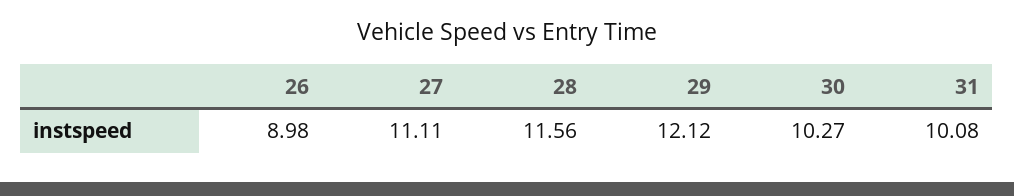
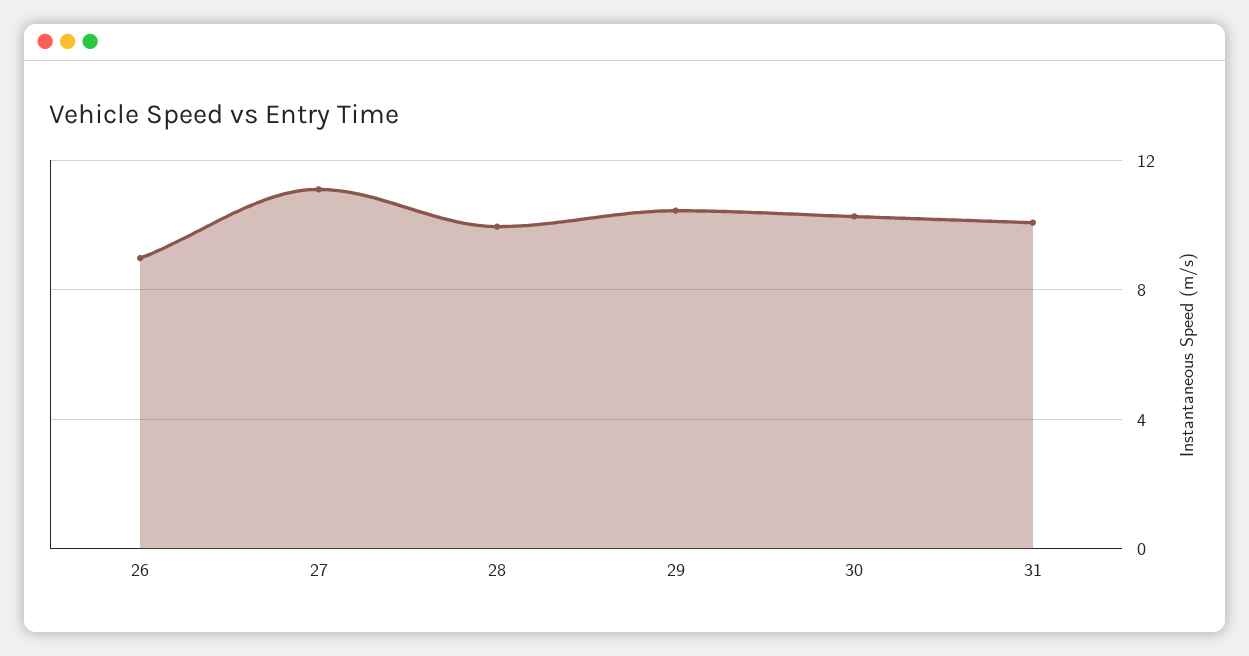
  {
    "26": 8.98,
    "27": 11.11,
-   "28": 11.56,
+   "28": 10,
-   "29": 12.12,
+   "29": 10.5,
    "30": 10.27,
    "31": 10.08
  }

